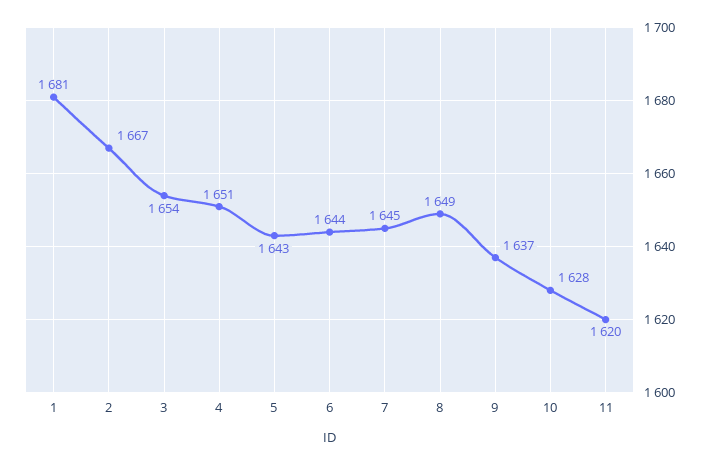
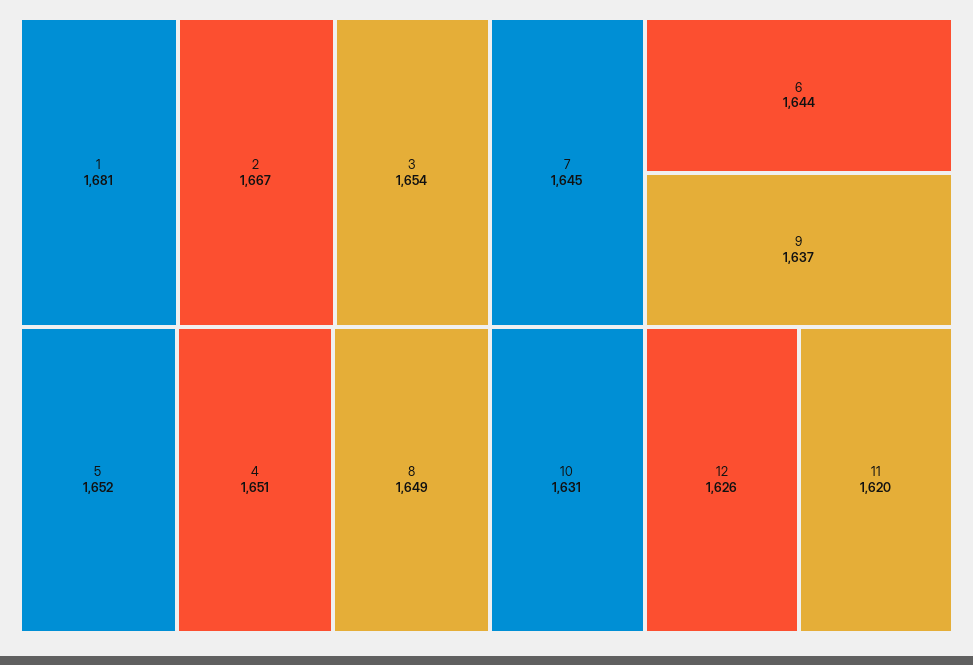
  {
    "1": 1681,
    "2": 1667,
    "3": 1654,
    "4": 1651,
-   "5": 1643,
+   "5": 1652,
    "6": 1644,
    "7": 1645,
    "8": 1649,
    "9": 1637,
-   "10": 1628,
+   "10": 1631,
-   "11": 1620
+   "11": 1620,
+   "12": 1626
  }

